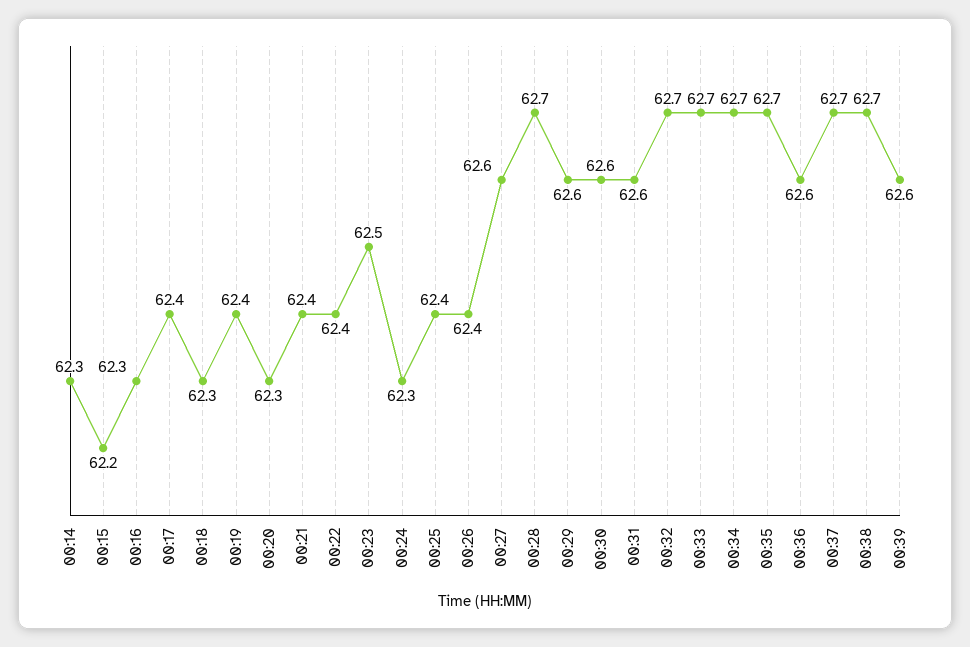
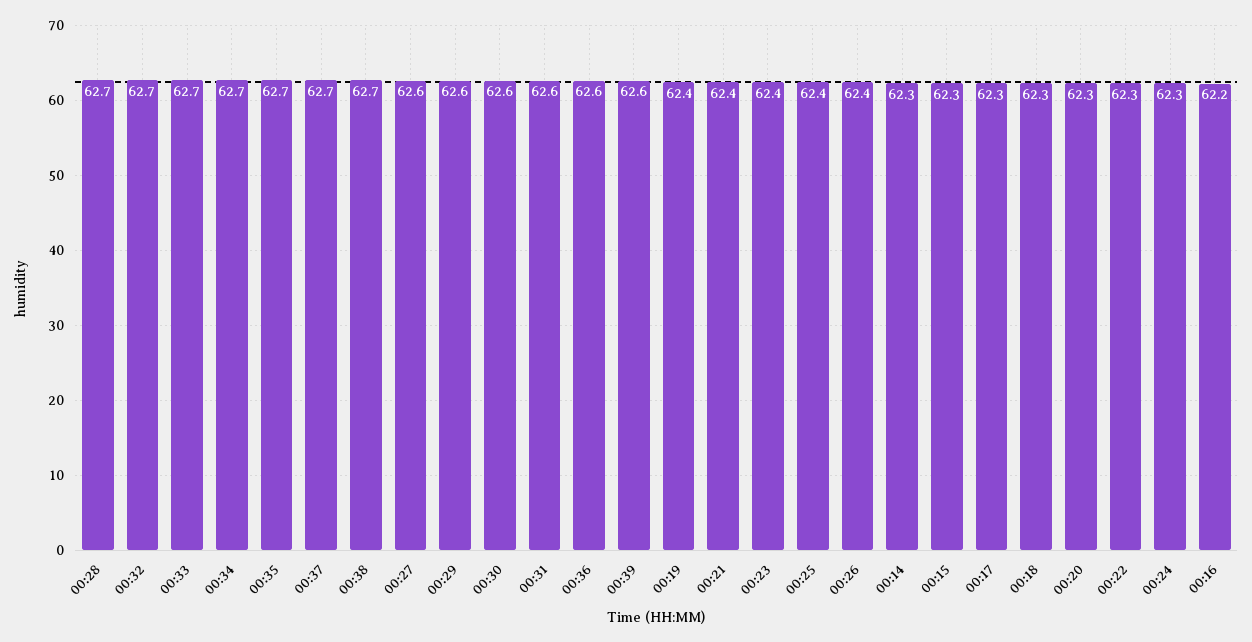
  {
    "00:14": 62.3,
-   "00:15": 62.2,
+   "00:15": 62.3,
-   "00:16": 62.3,
+   "00:16": 62.2,
-   "00:17": 62.4,
+   "00:17": 62.3,
    "00:18": 62.3,
    "00:19": 62.4,
    "00:20": 62.3,
    "00:21": 62.4,
-   "00:22": 62.4,
+   "00:22": 62.3,
-   "00:23": 62.5,
+   "00:23": 62.4,
    "00:24": 62.3,
    "00:25": 62.4,
    "00:26": 62.4,
    "00:27": 62.6,
    "00:28": 62.7,
    "00:29": 62.6,
    "00:30": 62.6,
    "00:31": 62.6,
    "00:32": 62.7,
    "00:33": 62.7,
    "00:34": 62.7,
    "00:35": 62.7,
    "00:36": 62.6,
    "00:37": 62.7,
    "00:38": 62.7,
    "00:39": 62.6
  }

